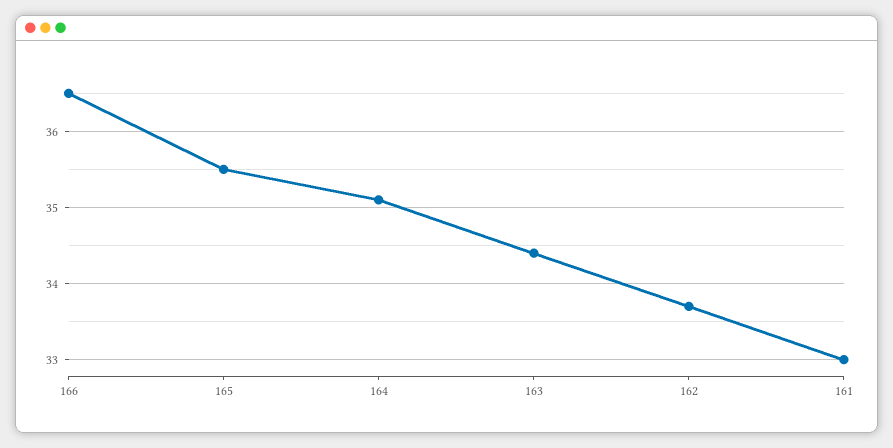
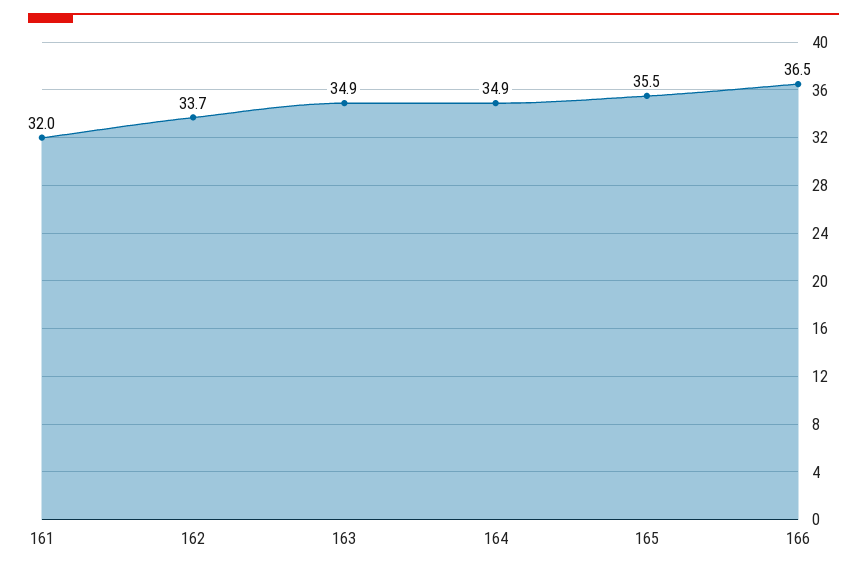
  {
    "166": 36.5,
    "165": 35.5,
-   "164": 35.1,
+   "164": 34.9,
-   "163": 34.4,
+   "163": 34.9,
    "162": 33.7,
-   "161": 33
+   "161": 32
  }

